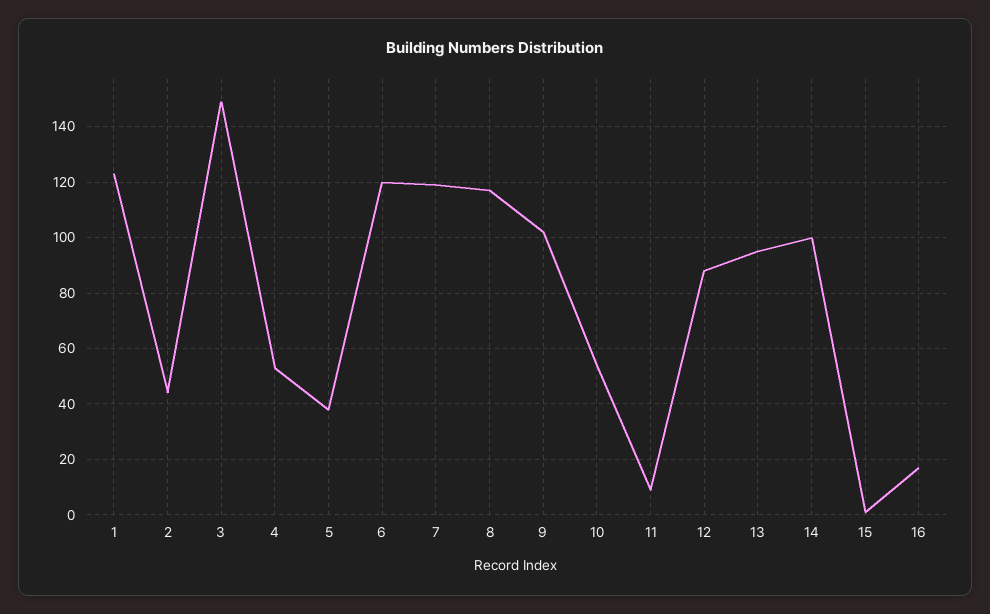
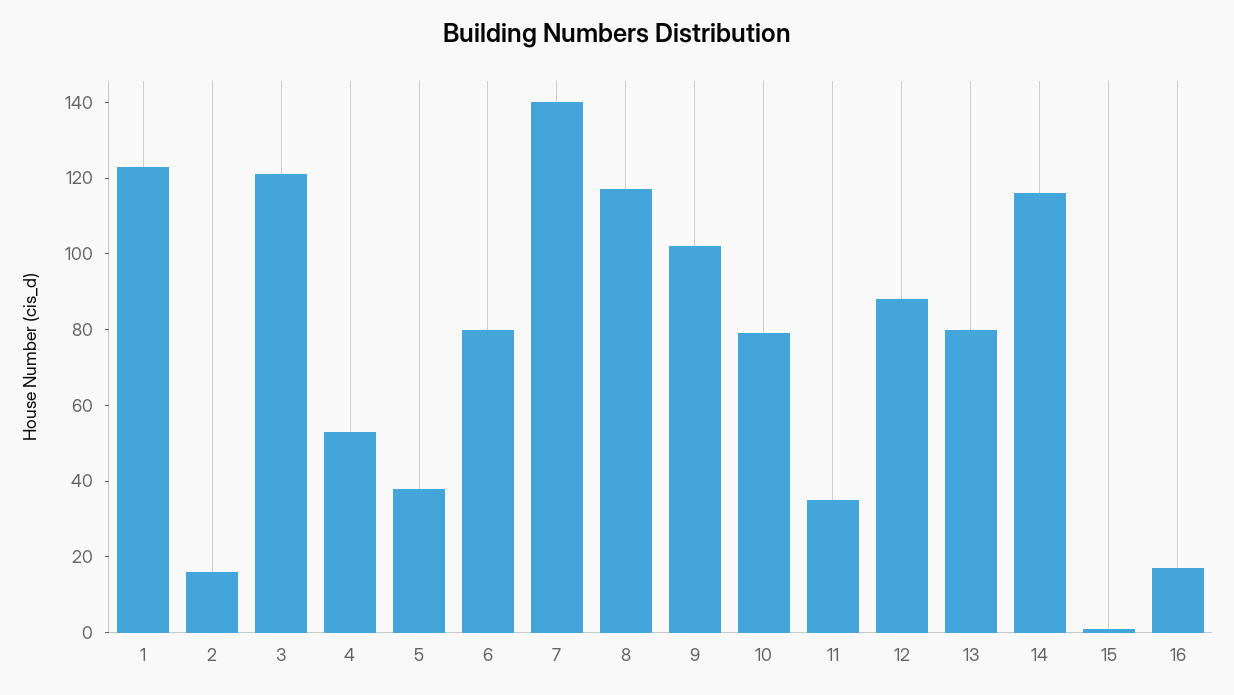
  {
    "1": 125,
-   "2": 45,
+   "2": 15,
-   "3": 150,
+   "3": 120,
    "4": 55,
    "5": 40,
-   "6": 120,
+   "6": 80,
-   "7": 120,
+   "7": 140,
    "8": 115,
    "9": 100,
-   "10": 55,
+   "10": 80,
-   "11": 10,
+   "11": 35,
    "12": 90,
-   "13": 95,
+   "13": 80,
-   "14": 100,
+   "14": 115,
    "15": 0,
    "16": 15
  }

